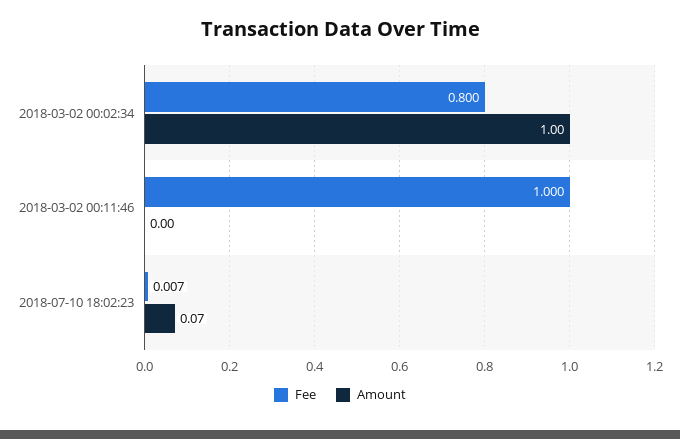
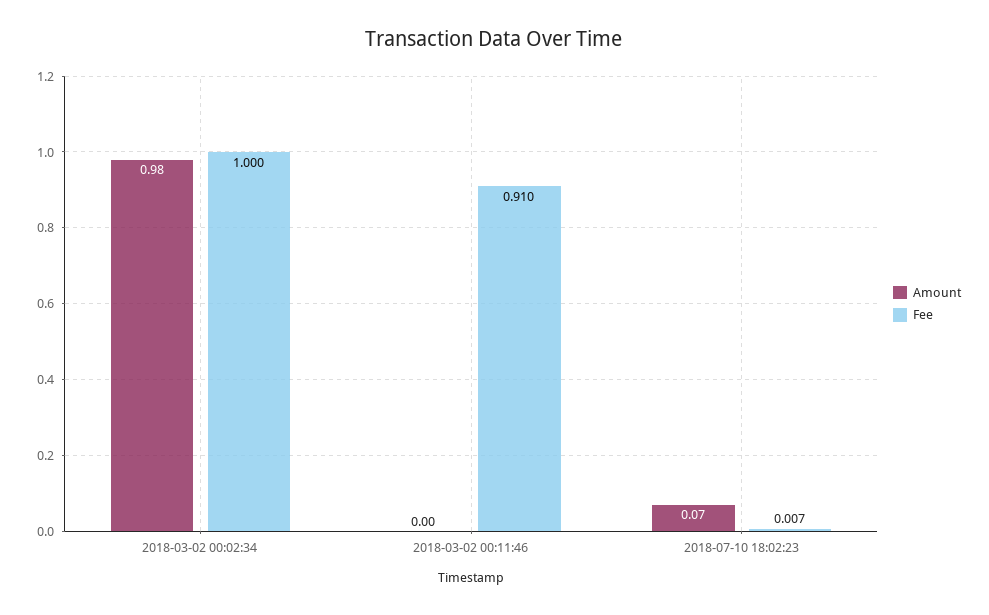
  {
    "Fee": {
-     "2018-03-02 00:02:34": 0.8,
+     "2018-03-02 00:02:34": 1,
-     "2018-03-02 00:11:46": 1,
+     "2018-03-02 00:11:46": 0.91,
      "2018-07-10 18:02:23": 0.007
    },
    "Amount": {
-     "2018-03-02 00:02:34": 1,
+     "2018-03-02 00:02:34": 0.98,
      "2018-03-02 00:11:46": 0,
      "2018-07-10 18:02:23": 0.07
    }
  }

